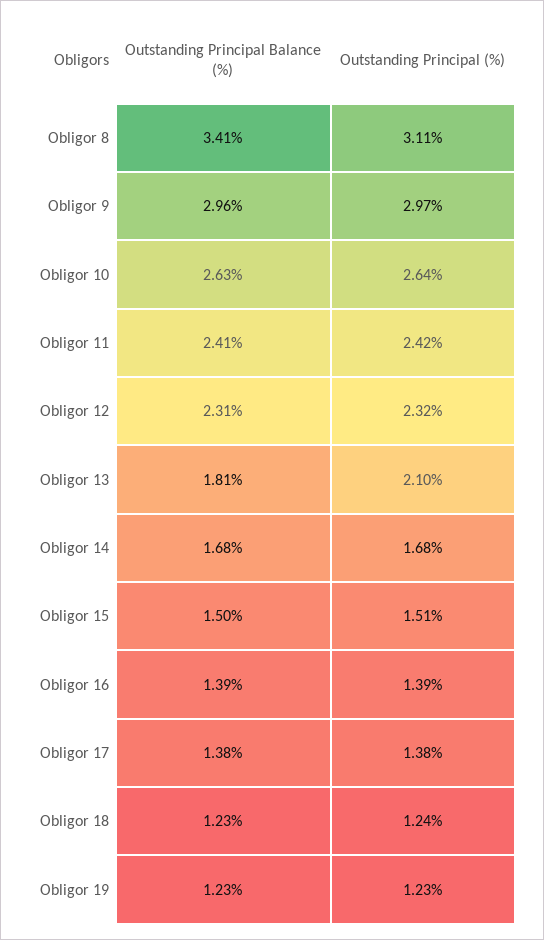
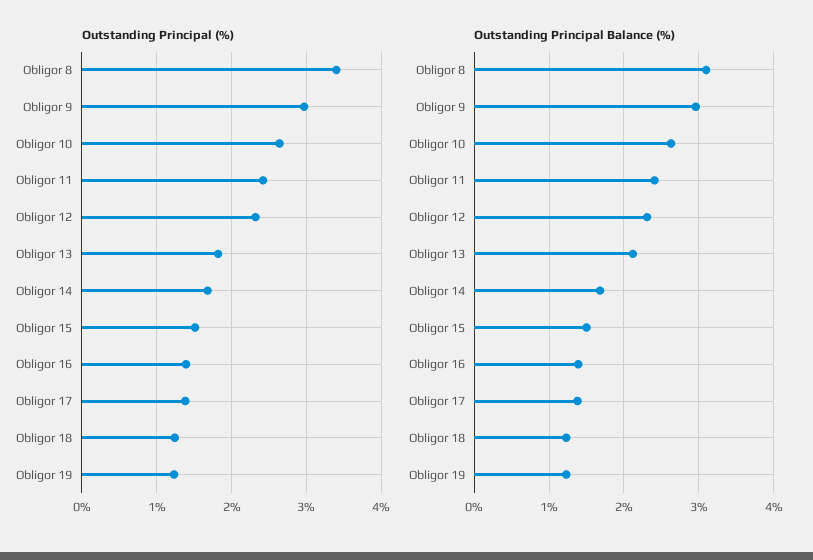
  {
    "Outstanding Principal Balance (%)": {
-     "Obligor 8": 3.41,
+     "Obligor 8": 3.1,
      "Obligor 9": 2.96,
      "Obligor 10": 2.63,
      "Obligor 11": 2.41,
      "Obligor 12": 2.31,
-     "Obligor 13": 1.81,
+     "Obligor 13": 2.1,
      "Obligor 14": 1.68,
      "Obligor 15": 1.5,
      "Obligor 16": 1.39,
      "Obligor 17": 1.38,
      "Obligor 18": 1.23,
      "Obligor 19": 1.23
    },
    "Outstanding Principal (%)": {
-     "Obligor 8": 3.11,
+     "Obligor 8": 3.4,
      "Obligor 9": 2.97,
      "Obligor 10": 2.64,
      "Obligor 11": 2.42,
      "Obligor 12": 2.32,
-     "Obligor 13": 2.1,
+     "Obligor 13": 1.8,
      "Obligor 14": 1.68,
      "Obligor 15": 1.51,
      "Obligor 16": 1.39,
      "Obligor 17": 1.38,
      "Obligor 18": 1.24,
      "Obligor 19": 1.23
    }
  }

